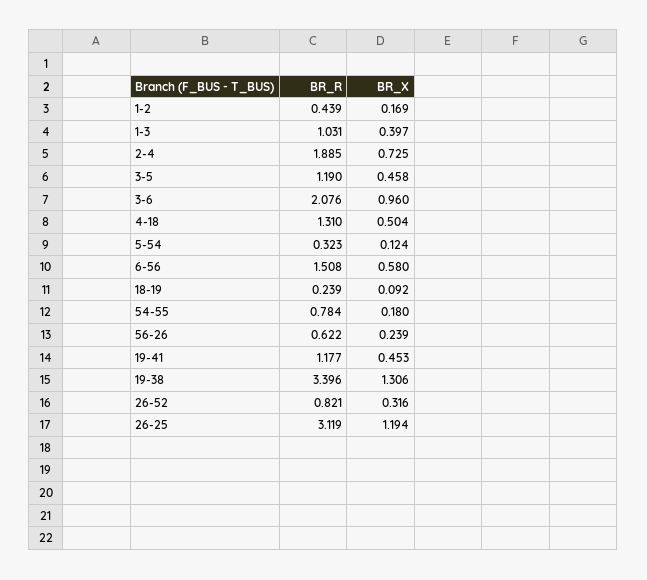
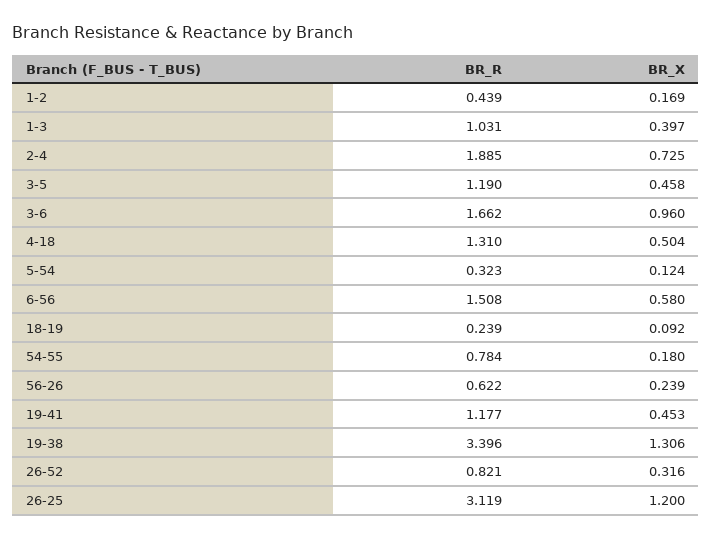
  {
    "BR_R": {
      "1-2": 0.439,
      "1-3": 1.031,
      "2-4": 1.885,
      "3-5": 1.19,
-     "3-6": 2.076,
+     "3-6": 1.662,
      "4-18": 1.31,
      "5-54": 0.323,
      "6-56": 1.508,
      "18-19": 0.239,
      "54-55": 0.784,
      "56-26": 0.622,
      "19-41": 1.177,
      "19-38": 3.396,
      "26-52": 0.821,
      "26-25": 3.119
    },
    "BR_X": {
      "1-2": 0.169,
      "1-3": 0.397,
      "2-4": 0.725,
      "3-5": 0.458,
      "3-6": 0.96,
      "4-18": 0.504,
      "5-54": 0.124,
      "6-56": 0.58,
      "18-19": 0.092,
      "54-55": 0.18,
      "56-26": 0.239,
      "19-41": 0.453,
      "19-38": 1.306,
      "26-52": 0.316,
-     "26-25": 1.194
+     "26-25": 1.2
    }
  }

